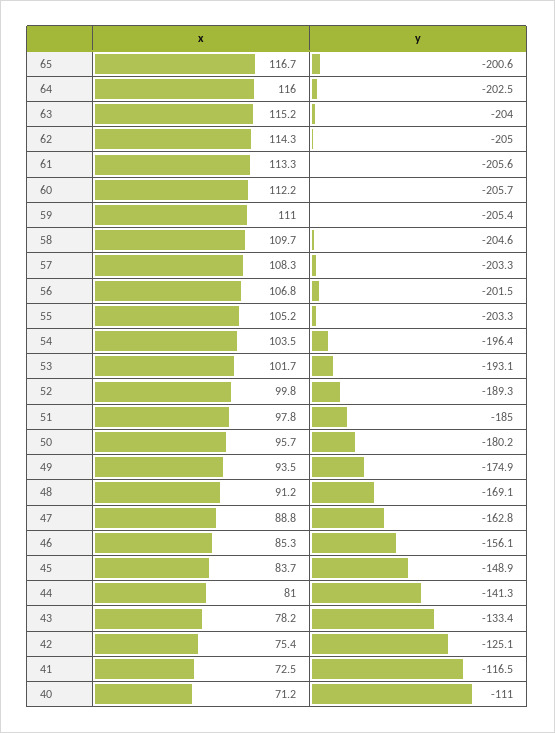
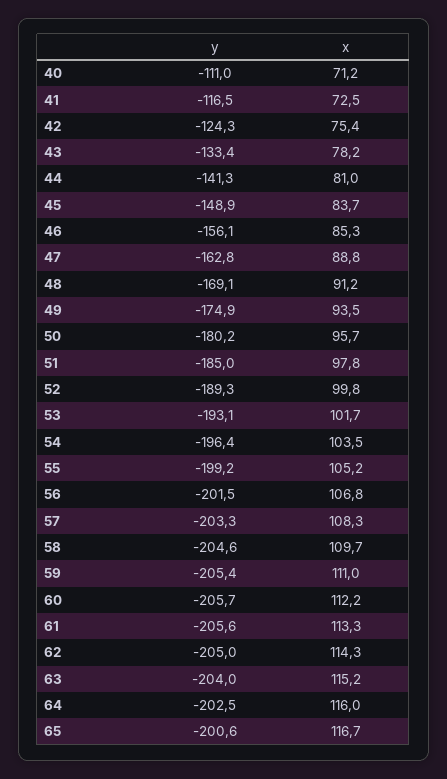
  {
    "x": {
      "65": 116.7,
      "64": 116,
      "63": 115.2,
      "62": 114.3,
      "61": 113.3,
      "60": 112.2,
      "59": 111,
      "58": 109.7,
      "57": 108.3,
      "56": 106.8,
      "55": 105.2,
      "54": 103.5,
      "53": 101.7,
      "52": 99.8,
      "51": 97.8,
      "50": 95.7,
      "49": 93.5,
      "48": 91.2,
      "47": 88.8,
      "46": 85.3,
      "45": 83.7,
      "44": 81,
      "43": 78.2,
      "42": 75.4,
      "41": 72.5,
      "40": 71.2
    },
    "y": {
      "65": -200.6,
      "64": -202.5,
      "63": -204,
      "62": -205,
      "61": -205.6,
      "60": -205.7,
      "59": -205.4,
      "58": -204.6,
      "57": -203.3,
      "56": -201.5,
-     "55": -203.3,
+     "55": -199.2,
      "54": -196.4,
      "53": -193.1,
      "52": -189.3,
      "51": -185,
      "50": -180.2,
      "49": -174.9,
      "48": -169.1,
      "47": -162.8,
      "46": -156.1,
      "45": -148.9,
      "44": -141.3,
      "43": -133.4,
-     "42": -125.1,
+     "42": -124.3,
      "41": -116.5,
      "40": -111
    }
  }

